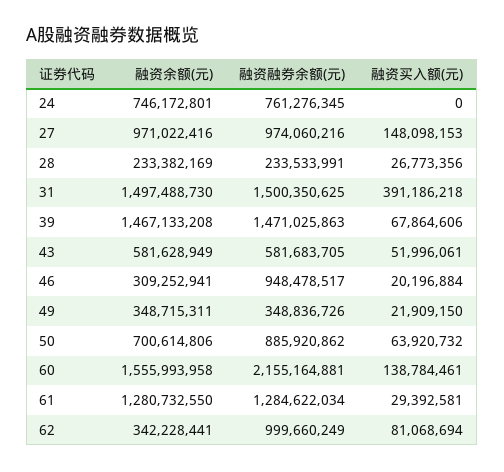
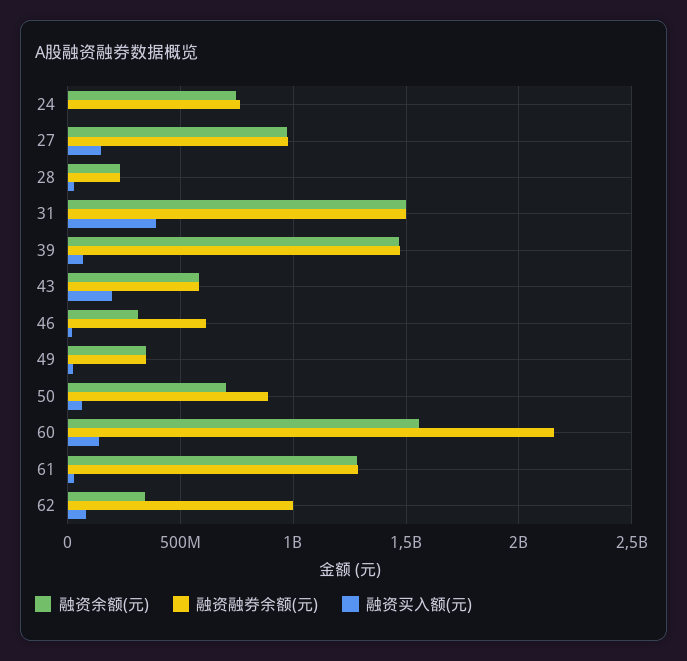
  {
    "融资余额(元)": {
      "24": 746172801,
      "27": 971022416,
      "28": 233382169,
      "31": 1497488730,
      "39": 1467133208,
      "43": 581628949,
      "46": 309252941,
      "49": 348715311,
      "50": 700614806,
      "60": 1555993958,
      "61": 1280732550,
      "62": 342228441
    },
    "融资融券余额(元)": {
      "24": 761276345,
      "27": 974060216,
      "28": 233533991,
      "31": 1500350625,
      "39": 1471025863,
      "43": 581683705,
-     "46": 948478517,
+     "46": 600000000,
      "49": 348836726,
      "50": 885920862,
      "60": 2155164881,
      "61": 1284622034,
      "62": 999660249
    },
    "融资买入额(元)": {
      "24": 0,
      "27": 148098153,
      "28": 26773356,
      "31": 391186218,
      "39": 67864606,
-     "43": 51996061,
+     "43": 200000000,
      "46": 20196884,
      "49": 21909150,
      "50": 63920732,
      "60": 138784461,
      "61": 29392581,
      "62": 81068694
    }
  }

